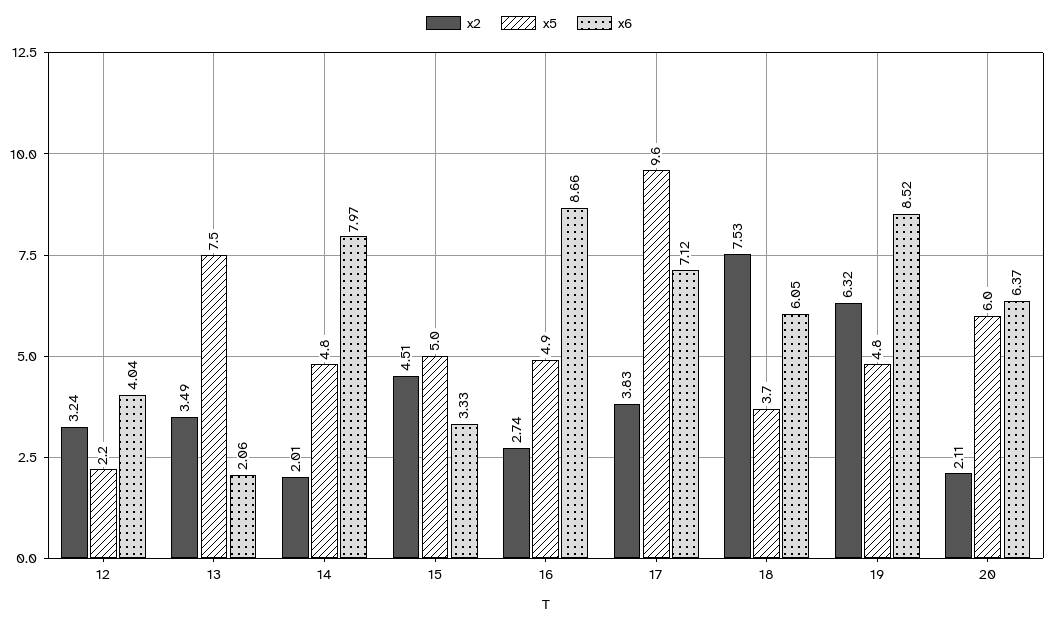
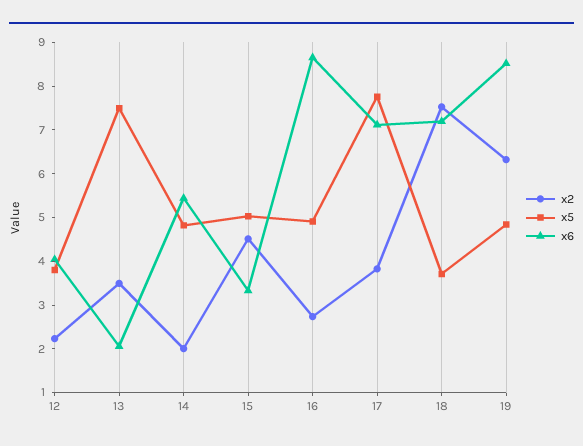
  {
    "x2": {
-     "12": 3.24,
+     "12": 2.2,
      "13": 3.49,
      "14": 2.01,
      "15": 4.51,
      "16": 2.74,
      "17": 3.83,
      "18": 7.53,
-     "19": 6.32,
+     "19": 6.32
-     "20": 2.11
    },
    "x5": {
-     "12": 2.2,
+     "12": 3.8,
      "13": 7.5,
      "14": 4.8,
      "15": 5,
      "16": 4.9,
-     "17": 9.6,
+     "17": 7.8,
      "18": 3.7,
-     "19": 4.8,
+     "19": 4.8
-     "20": 6
    },
    "x6": {
      "12": 4.04,
      "13": 2.06,
-     "14": 7.97,
+     "14": 5.4,
      "15": 3.33,
      "16": 8.66,
      "17": 7.12,
-     "18": 6.05,
+     "18": 7.2,
-     "19": 8.52,
+     "19": 8.52
-     "20": 6.37
    }
  }

